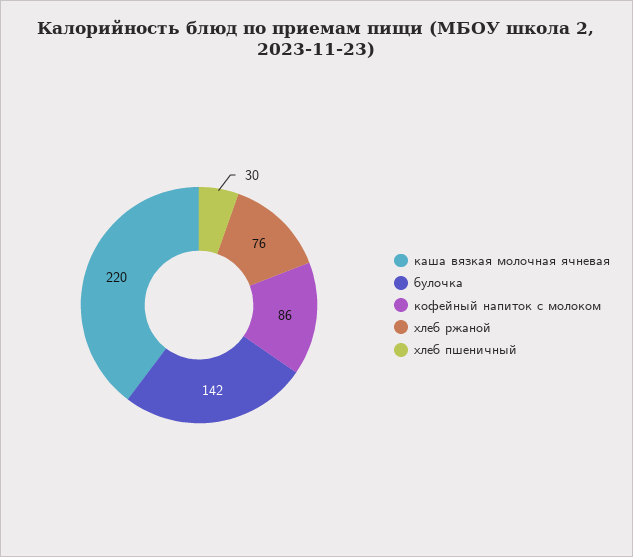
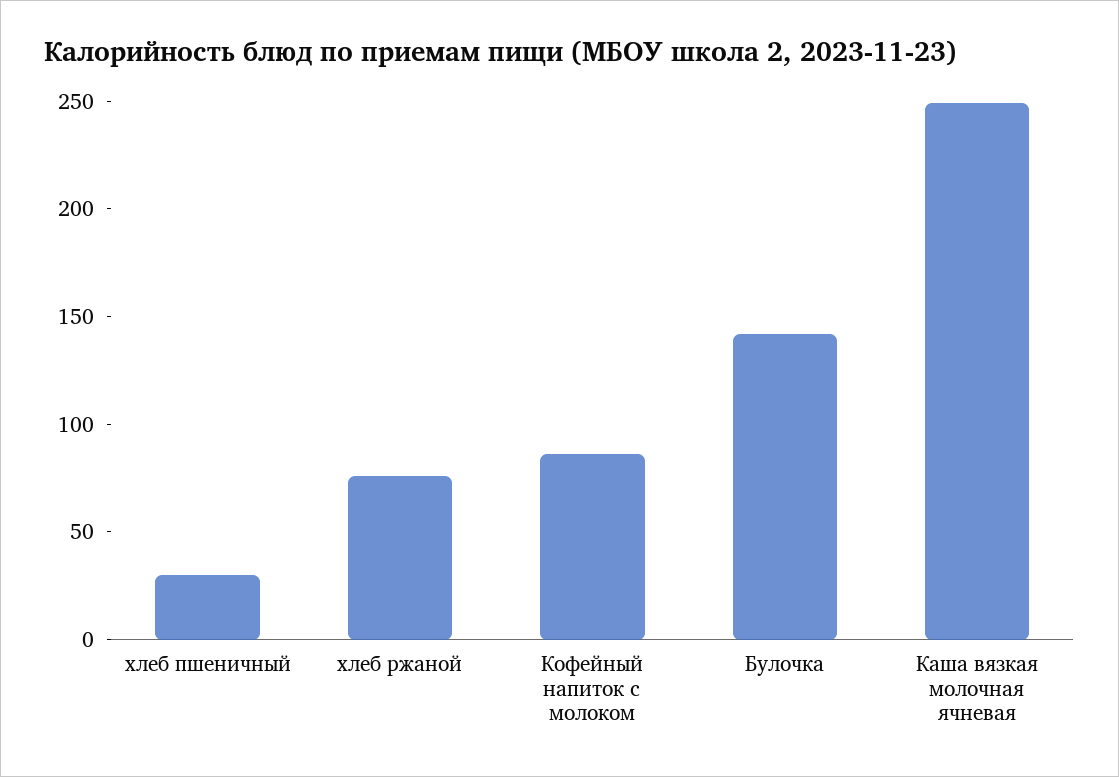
  {
-   "каша вязкая молочная ячневая": 220,
+   "каша вязкая молочная ячневая": 250,
    "булочка": 142,
    "кофейный напиток с молоком": 86,
    "хлеб ржаной": 76,
    "хлеб пшеничный": 30
  }

